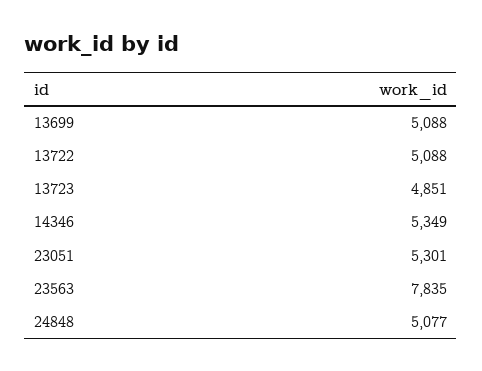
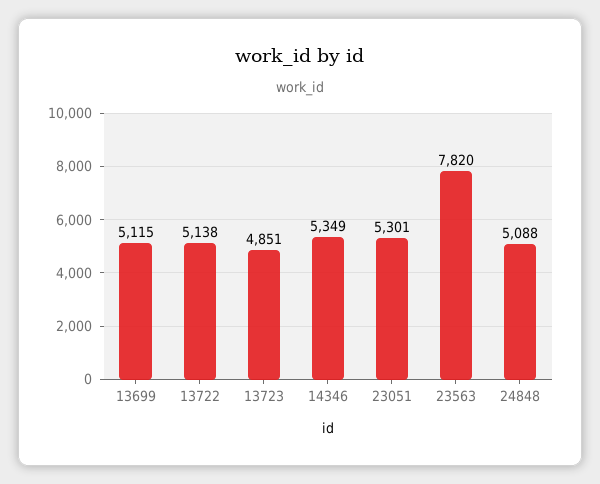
  {
-   "13699": 5088,
+   "13699": 5115,
-   "13722": 5088,
+   "13722": 5138,
    "13723": 4851,
    "14346": 5349,
    "23051": 5301,
-   "23563": 7835,
+   "23563": 7820,
-   "24848": 5077
+   "24848": 5088
  }

